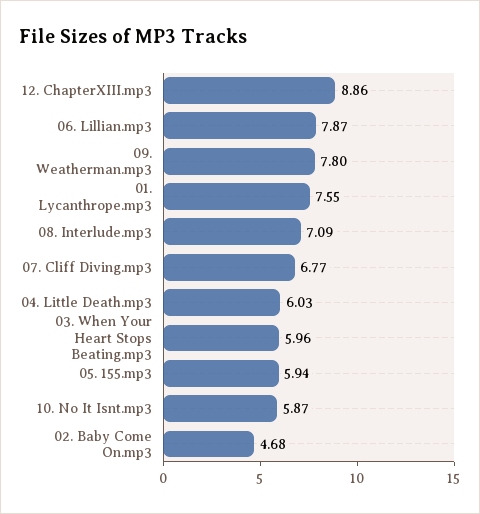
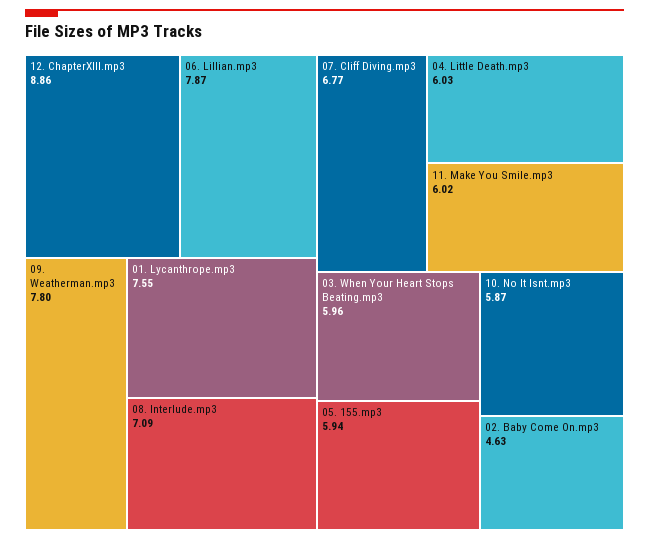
  {
    "12. ChapterXIII.mp3": 8.86,
    "06. Lillian.mp3": 7.87,
    "09. Weatherman.mp3": 7.8,
    "01. Lycanthrope.mp3": 7.55,
    "08. Interlude.mp3": 7.09,
    "07. Cliff Diving.mp3": 6.77,
    "04. Little Death.mp3": 6.03,
    "03. When Your Heart Stops Beating.mp3": 5.96,
    "05. 155.mp3": 5.94,
    "10. No It Isnt.mp3": 5.87,
-   "02. Baby Come On.mp3": 4.68
+   "02. Baby Come On.mp3": 4.63,
+   "11. Make You Smile.mp3": 6.02
  }

